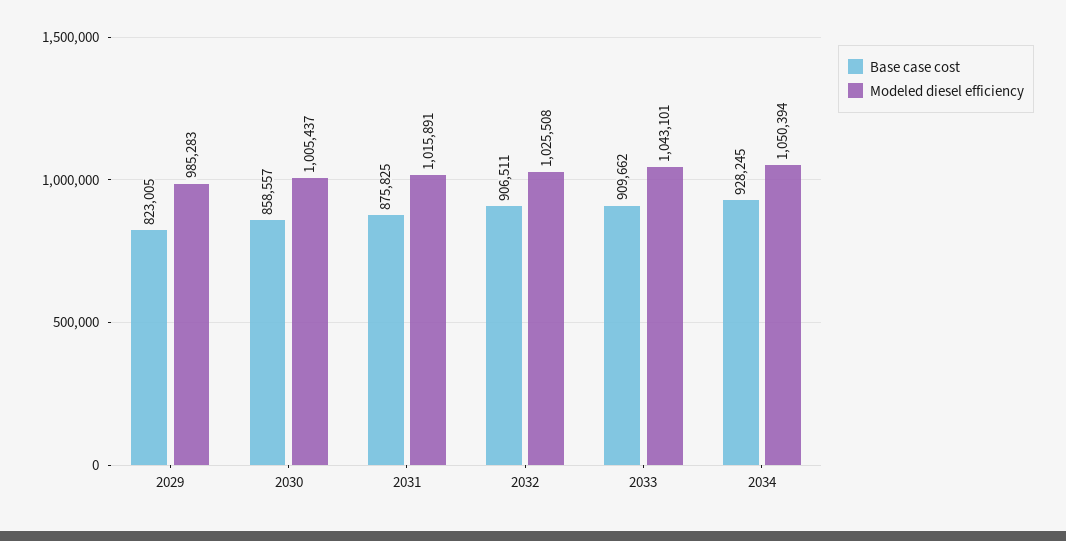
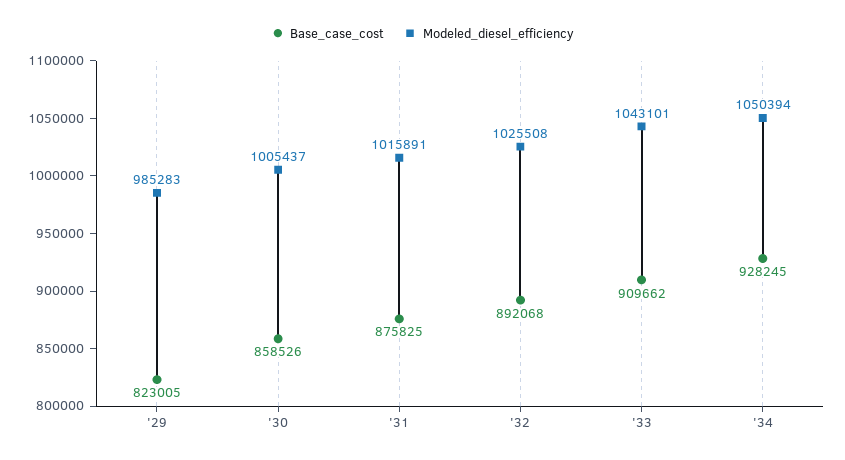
  {
    "Base case cost": {
      "2029": 823005,
-     "2030": 858557,
+     "2030": 858526,
      "2031": 875825,
-     "2032": 906511,
+     "2032": 892068,
      "2033": 909662,
      "2034": 928245
    },
    "Modeled diesel efficiency": {
      "2029": 985283,
      "2030": 1005437,
      "2031": 1015891,
      "2032": 1025508,
      "2033": 1043101,
      "2034": 1050394
    }
  }

